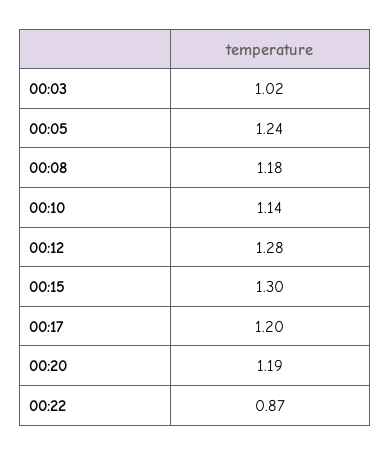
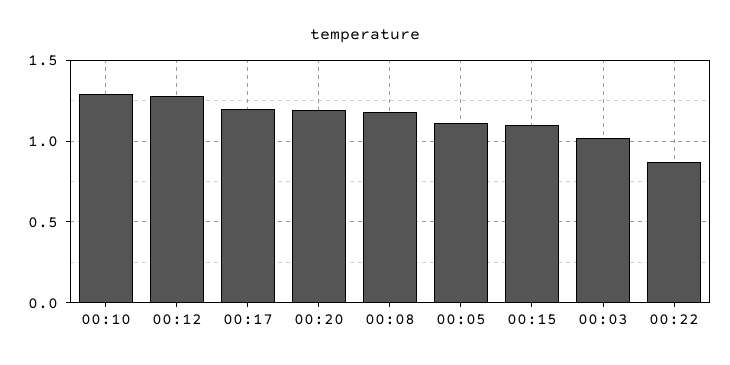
  {
    "00:03": 1.02,
-   "00:05": 1.24,
+   "00:05": 1.1,
    "00:08": 1.18,
-   "00:10": 1.14,
+   "00:10": 1.3,
    "00:12": 1.28,
-   "00:15": 1.3,
+   "00:15": 1.1,
    "00:17": 1.2,
    "00:20": 1.19,
    "00:22": 0.87
  }

